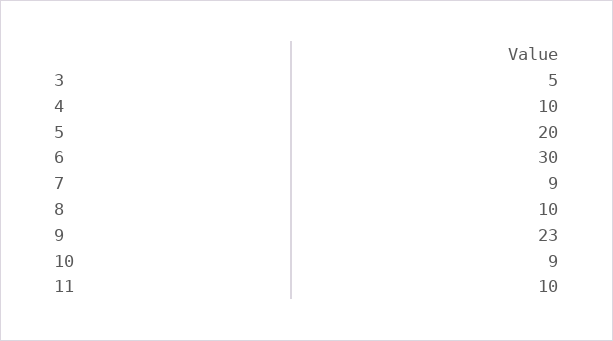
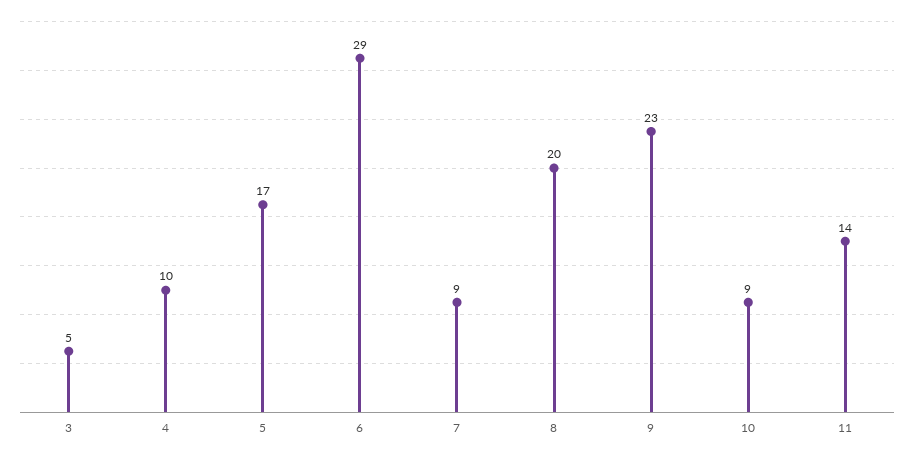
  {
    "3": 5,
    "4": 10,
-   "5": 20,
+   "5": 17,
-   "6": 30,
+   "6": 29,
    "7": 9,
-   "8": 10,
+   "8": 20,
    "9": 23,
    "10": 9,
-   "11": 10
+   "11": 14
  }

